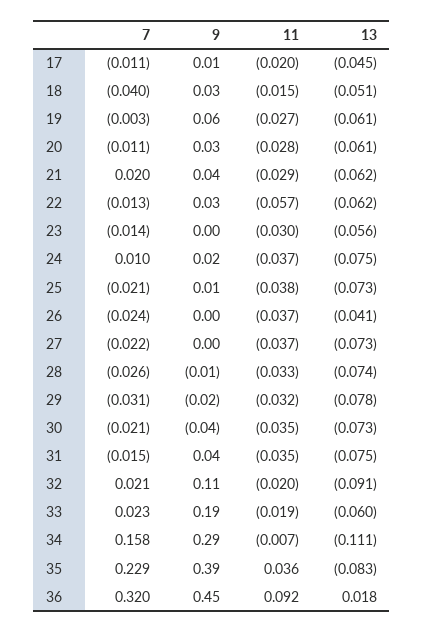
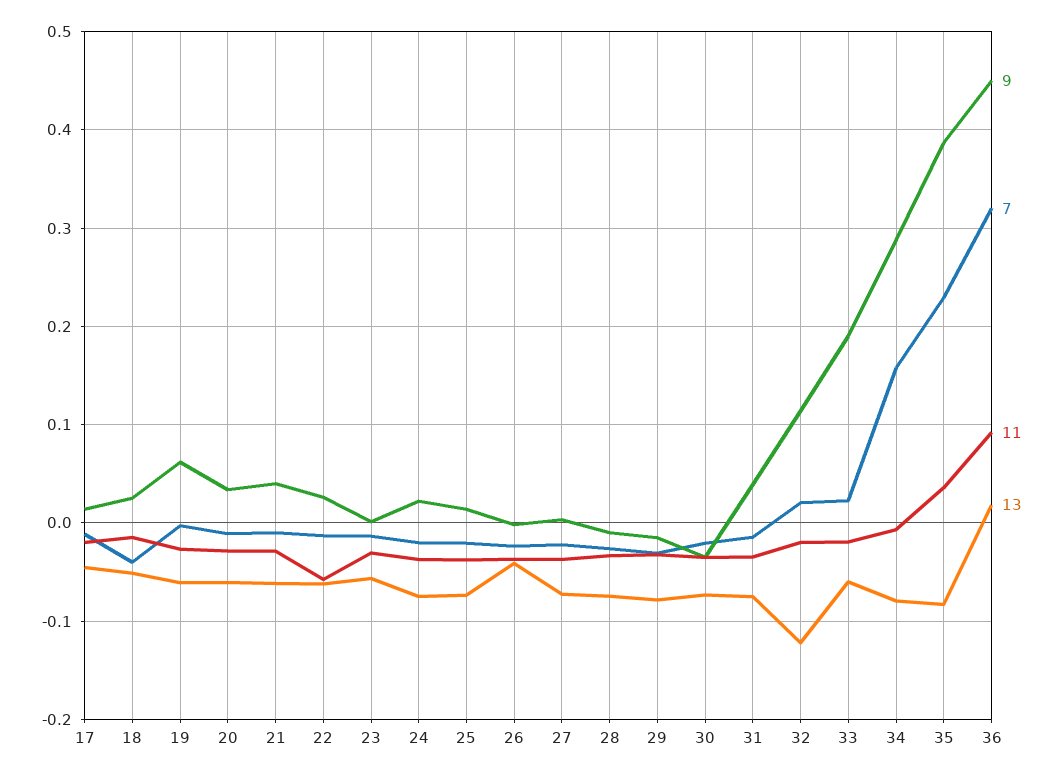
  {
    "7": {
      "17": -0.011,
      "18": -0.04,
      "19": -0.003,
      "20": -0.011,
-     "21": 0.02,
+     "21": -0.01,
      "22": -0.013,
      "23": -0.014,
-     "24": 0.01,
+     "24": -0.02,
      "25": -0.021,
      "26": -0.024,
      "27": -0.022,
      "28": -0.026,
      "29": -0.031,
      "30": -0.021,
      "31": -0.015,
      "32": 0.021,
      "33": 0.023,
      "34": 0.158,
      "35": 0.229,
      "36": 0.32
    },
    "9": {
      "17": 0.01,
      "18": 0.03,
      "19": 0.06,
      "20": 0.03,
      "21": 0.04,
      "22": 0.03,
      "23": 0,
      "24": 0.02,
      "25": 0.01,
      "26": 0,
      "27": 0,
      "28": -0.01,
      "29": -0.02,
      "30": -0.04,
      "31": 0.04,
      "32": 0.11,
      "33": 0.19,
      "34": 0.29,
      "35": 0.39,
      "36": 0.45
    },
    "11": {
      "17": -0.02,
      "18": -0.015,
      "19": -0.027,
      "20": -0.028,
      "21": -0.029,
      "22": -0.057,
      "23": -0.03,
      "24": -0.037,
      "25": -0.038,
      "26": -0.037,
      "27": -0.037,
      "28": -0.033,
      "29": -0.032,
      "30": -0.035,
      "31": -0.035,
      "32": -0.02,
      "33": -0.019,
      "34": -0.007,
      "35": 0.036,
      "36": 0.092
    },
    "13": {
      "17": -0.045,
      "18": -0.051,
      "19": -0.061,
      "20": -0.061,
      "21": -0.062,
      "22": -0.062,
      "23": -0.056,
      "24": -0.075,
      "25": -0.073,
      "26": -0.041,
      "27": -0.073,
      "28": -0.074,
      "29": -0.078,
      "30": -0.073,
      "31": -0.075,
-     "32": -0.091,
+     "32": -0.12,
      "33": -0.06,
-     "34": -0.111,
+     "34": -0.08,
      "35": -0.083,
      "36": 0.018
    }
  }

